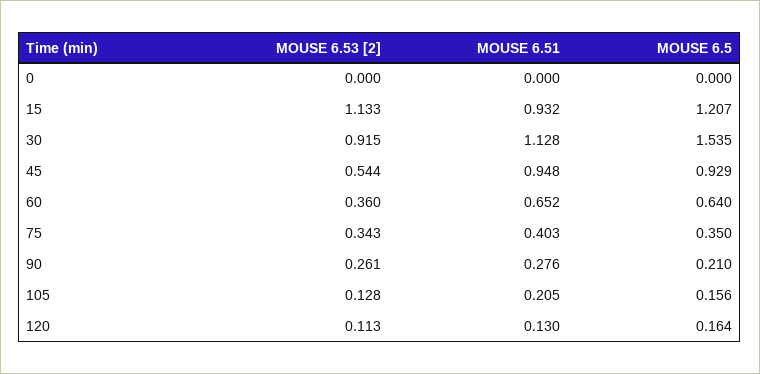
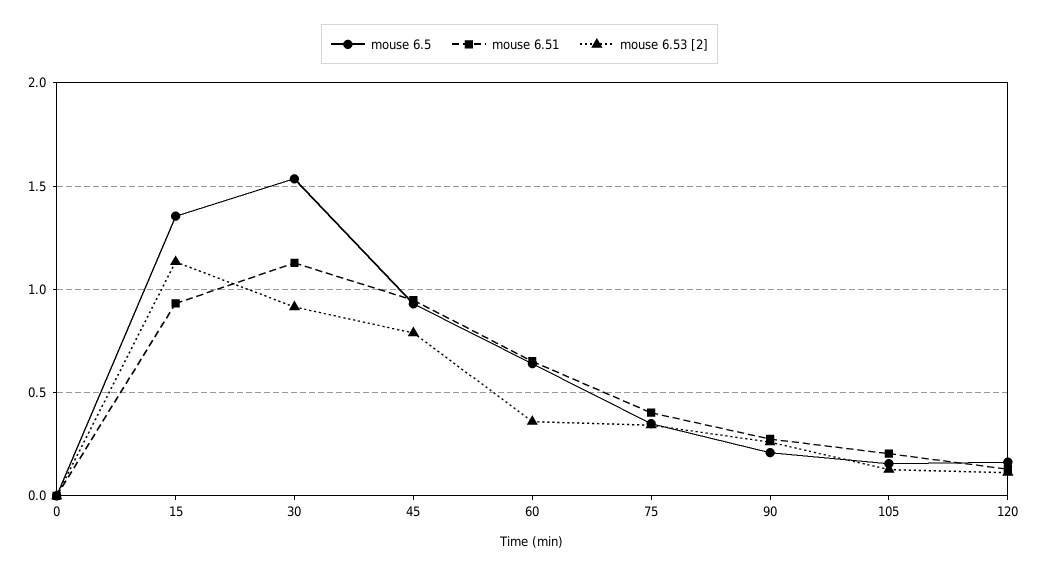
  {
    "MOUSE 6.53 [2]": {
      "0": 0,
      "15": 1.133,
      "30": 0.915,
-     "45": 0.544,
+     "45": 0.8,
      "60": 0.36,
      "75": 0.343,
      "90": 0.261,
      "105": 0.128,
      "120": 0.113
    },
    "MOUSE 6.51": {
      "0": 0,
      "15": 0.932,
      "30": 1.128,
      "45": 0.948,
      "60": 0.652,
      "75": 0.403,
      "90": 0.276,
      "105": 0.205,
      "120": 0.13
    },
    "MOUSE 6.5": {
      "0": 0,
-     "15": 1.207,
+     "15": 1.35,
      "30": 1.535,
      "45": 0.929,
      "60": 0.64,
      "75": 0.35,
      "90": 0.21,
      "105": 0.156,
      "120": 0.164
    }
  }

